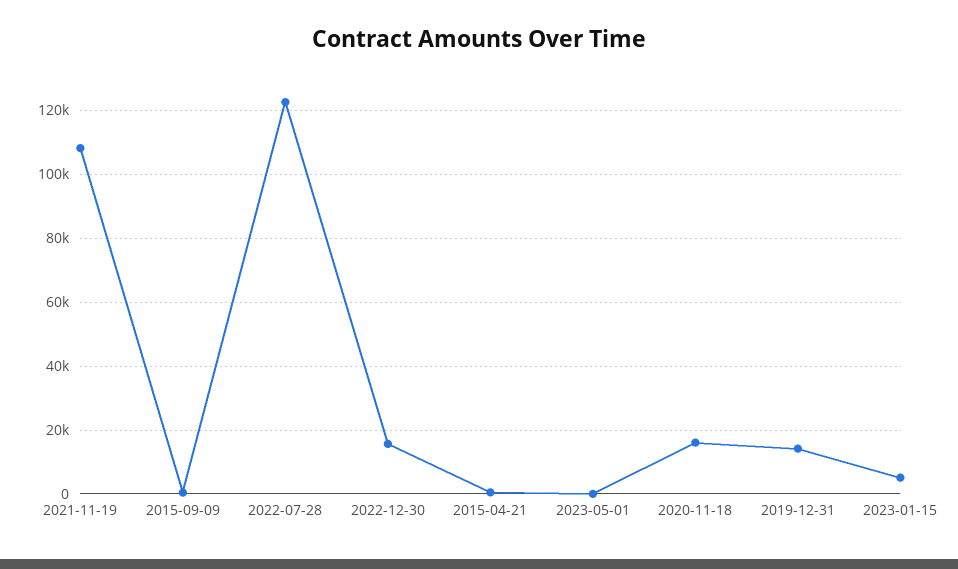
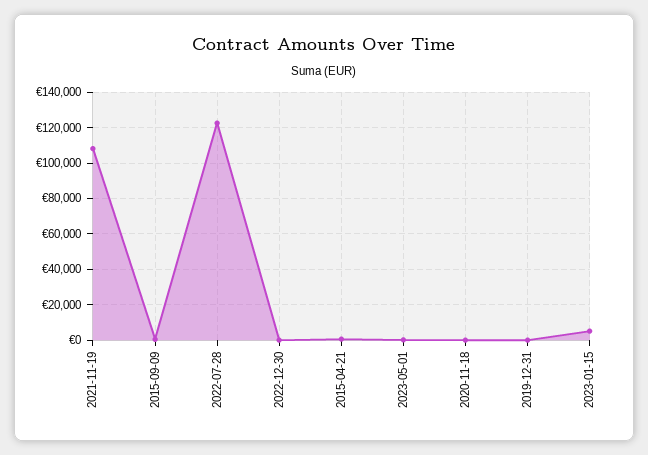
  {
    "2021-11-19": 108000,
    "2015-09-09": 0,
    "2022-07-28": 122000,
-   "2022-12-30": 16000,
+   "2022-12-30": 0,
    "2015-04-21": 0,
    "2023-05-01": 0,
-   "2020-11-18": 16000,
+   "2020-11-18": 0,
-   "2019-12-31": 14000,
+   "2019-12-31": 0,
    "2023-01-15": 6000
  }

